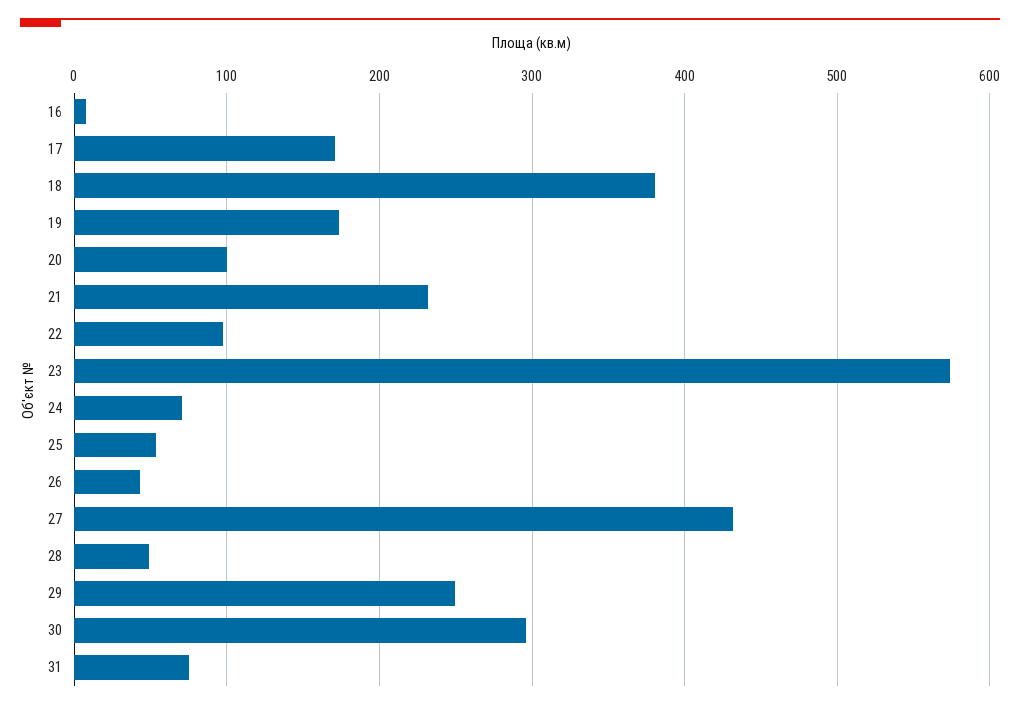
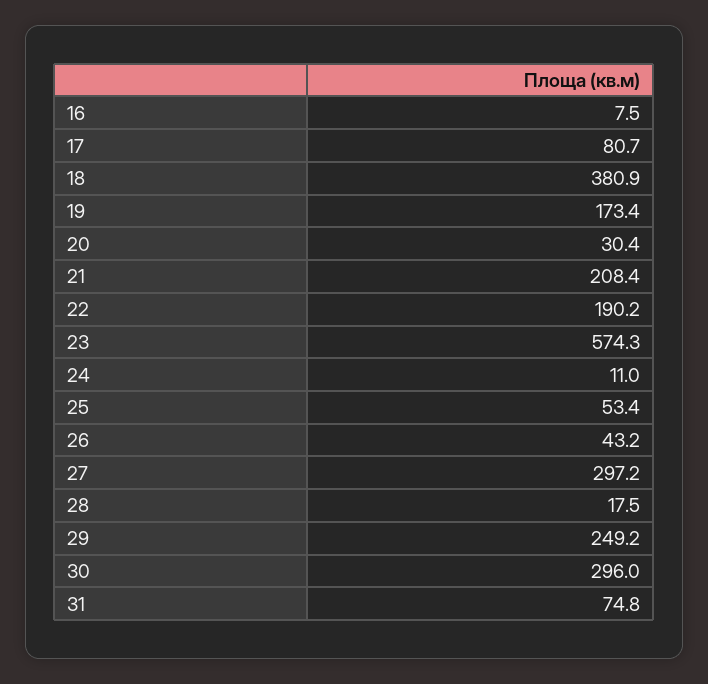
  {
    "16": 7.5,
-   "17": 170,
+   "17": 80.7,
    "18": 380.9,
    "19": 173.4,
-   "20": 100,
+   "20": 30.4,
-   "21": 230,
+   "21": 208.4,
-   "22": 100,
+   "22": 190.2,
    "23": 574.3,
-   "24": 70,
+   "24": 11,
    "25": 53.4,
    "26": 43.2,
-   "27": 430,
+   "27": 297.2,
-   "28": 50,
+   "28": 17.5,
    "29": 249.2,
    "30": 296,
    "31": 74.8
  }

